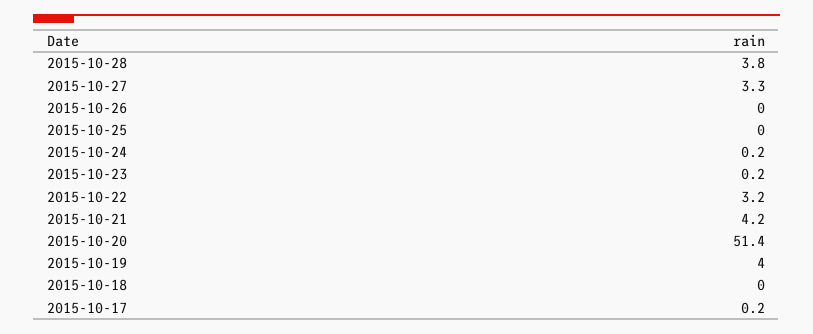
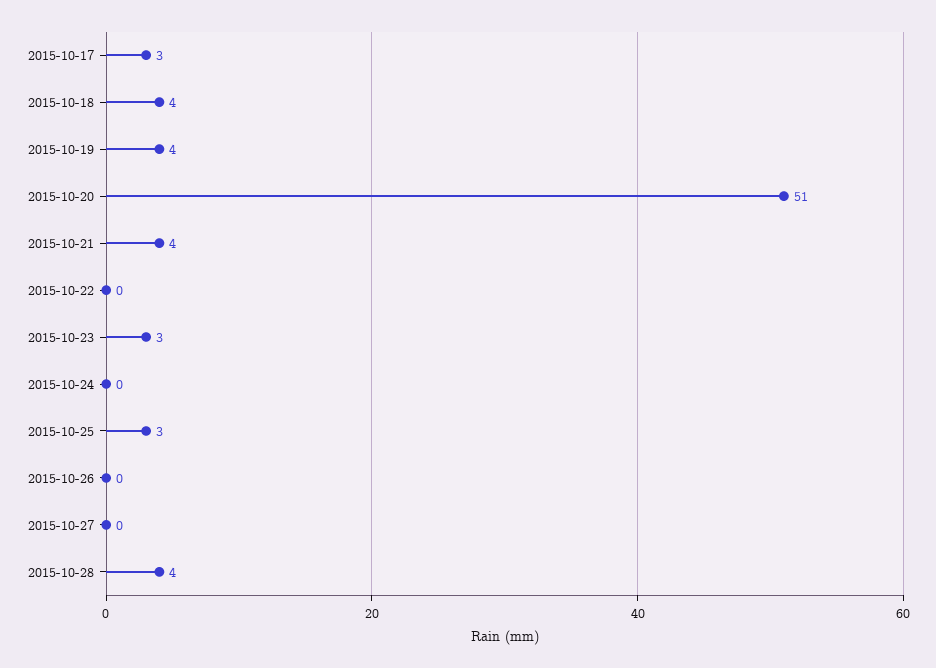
  {
    "2015-10-28": 3.8,
-   "2015-10-27": 3.3,
+   "2015-10-27": 0,
    "2015-10-26": 0,
-   "2015-10-25": 0,
+   "2015-10-25": 3,
    "2015-10-24": 0.2,
-   "2015-10-23": 0.2,
+   "2015-10-23": 3,
-   "2015-10-22": 3.2,
+   "2015-10-22": 0,
    "2015-10-21": 4.2,
    "2015-10-20": 51.4,
    "2015-10-19": 4,
-   "2015-10-18": 0,
+   "2015-10-18": 4,
-   "2015-10-17": 0.2
+   "2015-10-17": 3
  }

